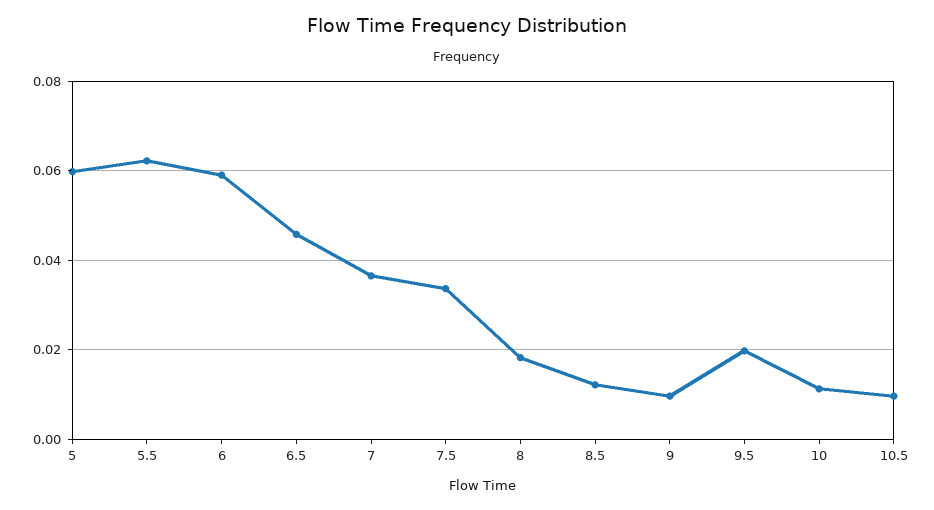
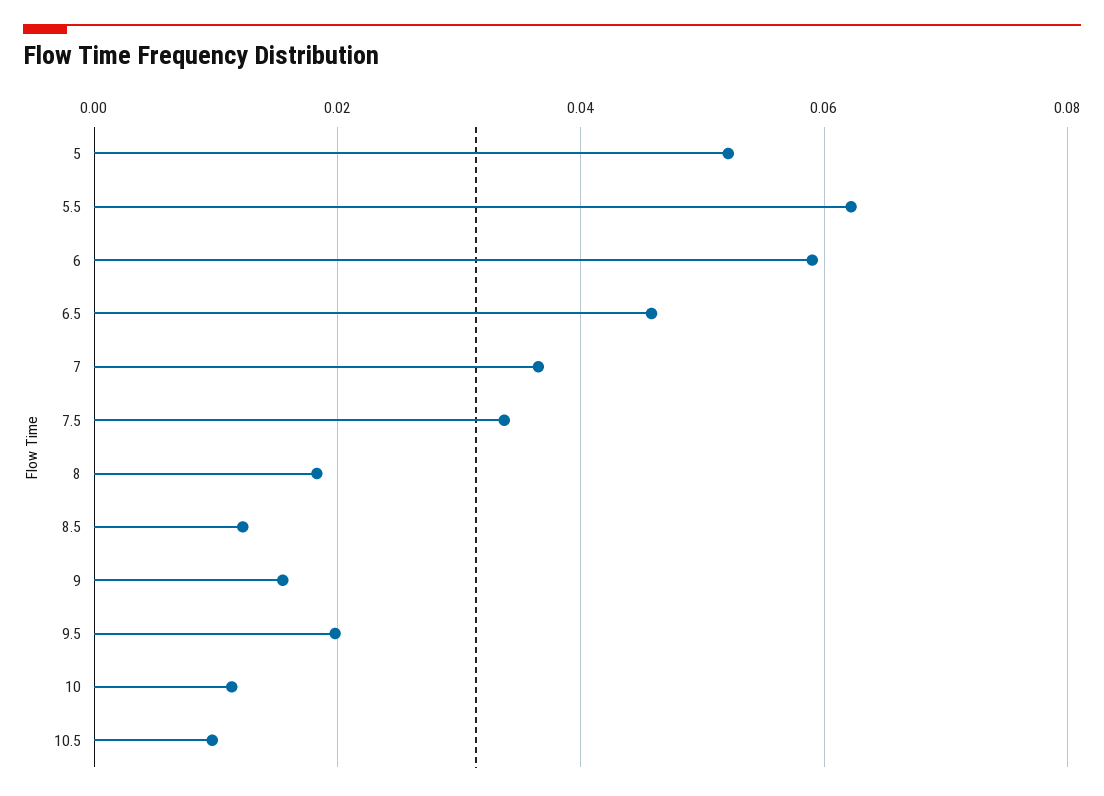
  {
-   "5": 0.06,
+   "5": 0.052,
    "5.5": 0.062,
    "6": 0.06,
    "6.5": 0.046,
    "7": 0.036,
    "7.5": 0.034,
    "8": 0.018,
    "8.5": 0.012,
-   "9": 0.01,
+   "9": 0.016,
    "9.5": 0.02,
    "10": 0.012,
    "10.5": 0.01
  }

